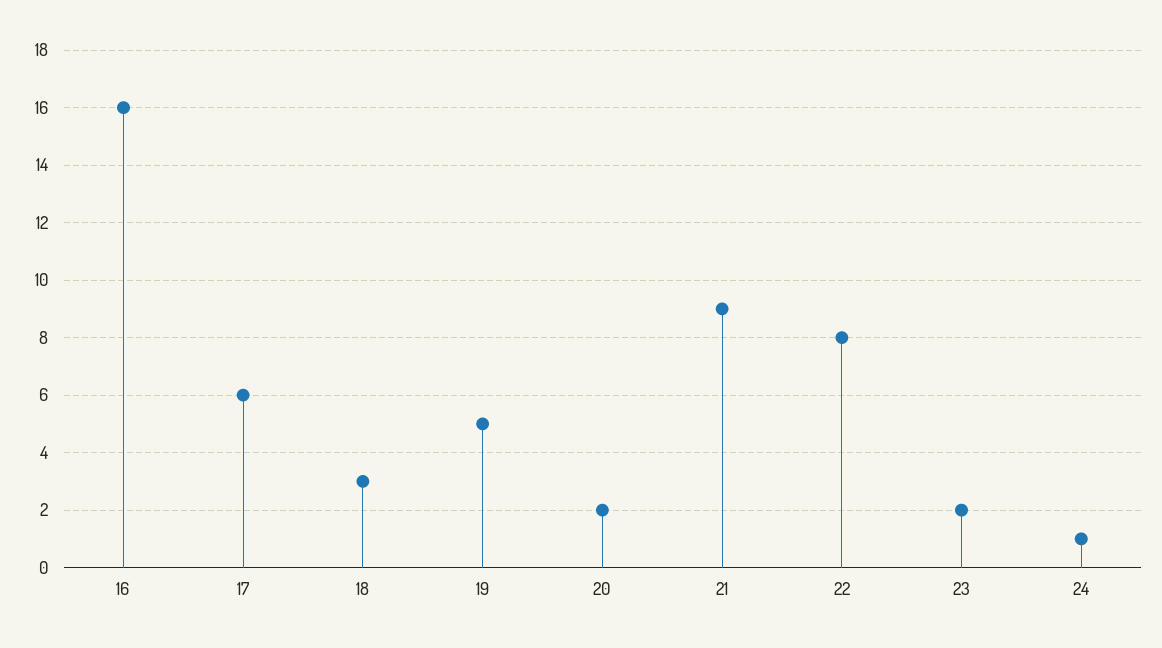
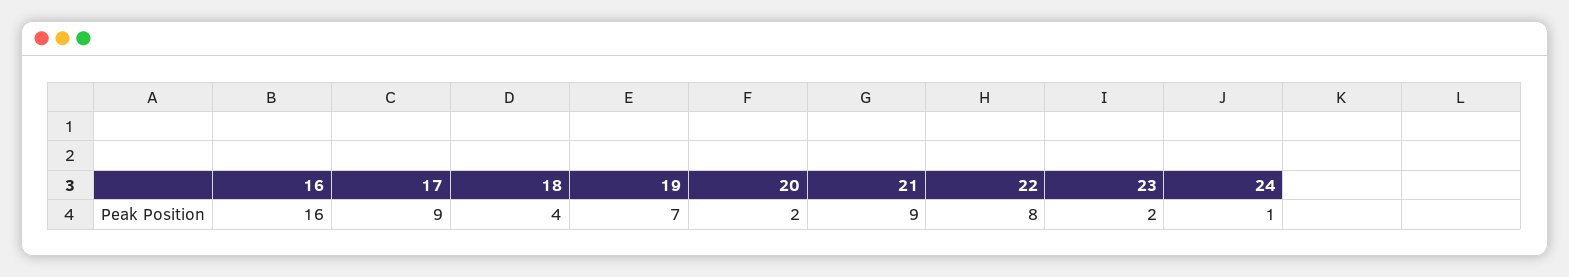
  {
    "16": 16,
-   "17": 6,
+   "17": 9,
-   "18": 3,
+   "18": 4,
-   "19": 5,
+   "19": 7,
    "20": 2,
    "21": 9,
    "22": 8,
    "23": 2,
    "24": 1
  }

